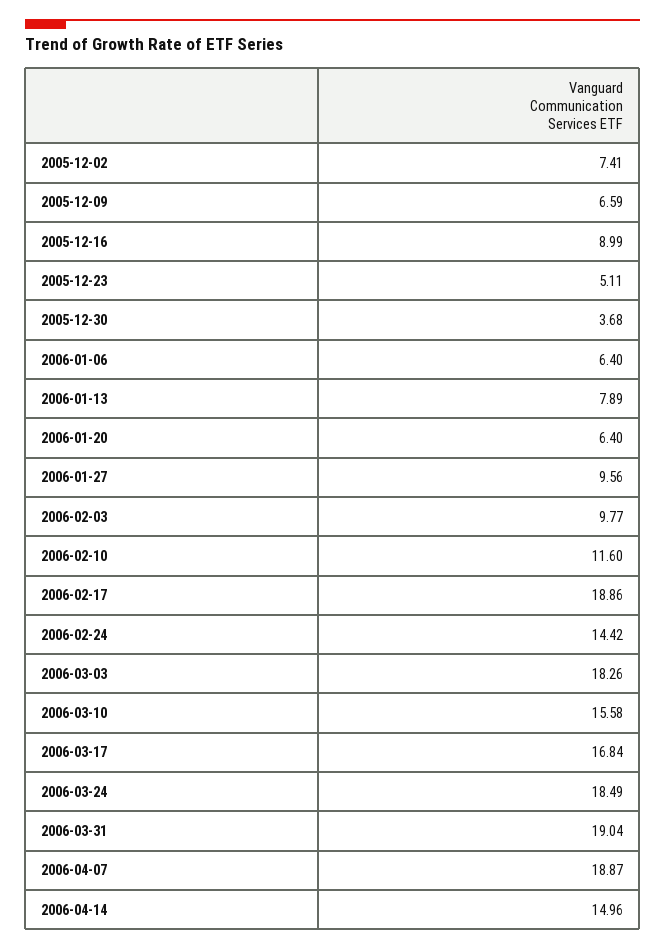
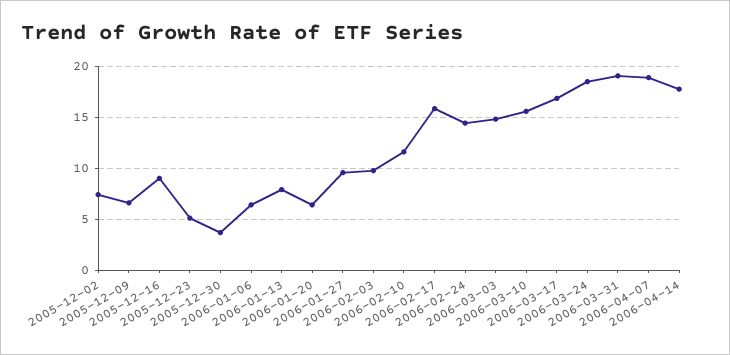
  {
    "2005-12-02": 7.41,
    "2005-12-09": 6.59,
    "2005-12-16": 8.99,
    "2005-12-23": 5.11,
    "2005-12-30": 3.68,
    "2006-01-06": 6.4,
    "2006-01-13": 7.89,
    "2006-01-20": 6.4,
    "2006-01-27": 9.56,
    "2006-02-03": 9.77,
    "2006-02-10": 11.6,
-   "2006-02-17": 18.86,
+   "2006-02-17": 16,
    "2006-02-24": 14.42,
-   "2006-03-03": 18.26,
+   "2006-03-03": 15,
    "2006-03-10": 15.58,
    "2006-03-17": 16.84,
    "2006-03-24": 18.49,
    "2006-03-31": 19.04,
    "2006-04-07": 18.87,
-   "2006-04-14": 14.96
+   "2006-04-14": 18
  }

